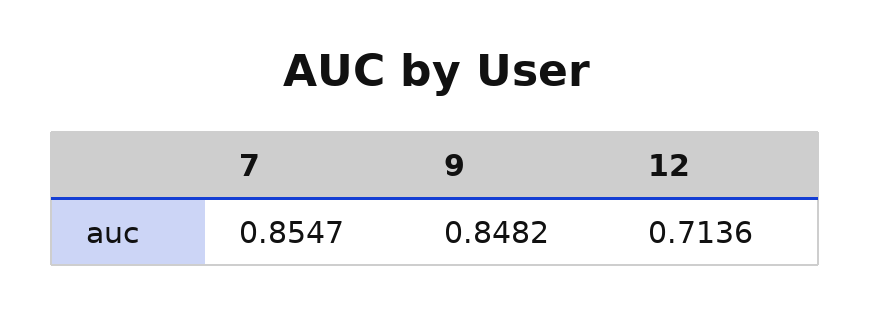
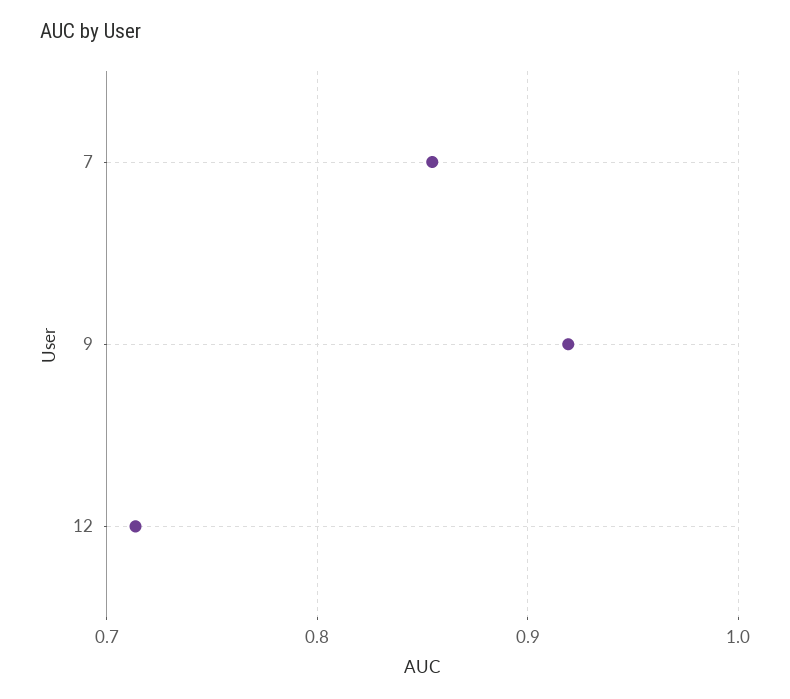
  {
    "7": 0.8547,
-   "9": 0.8482,
+   "9": 0.92,
    "12": 0.7136
  }

